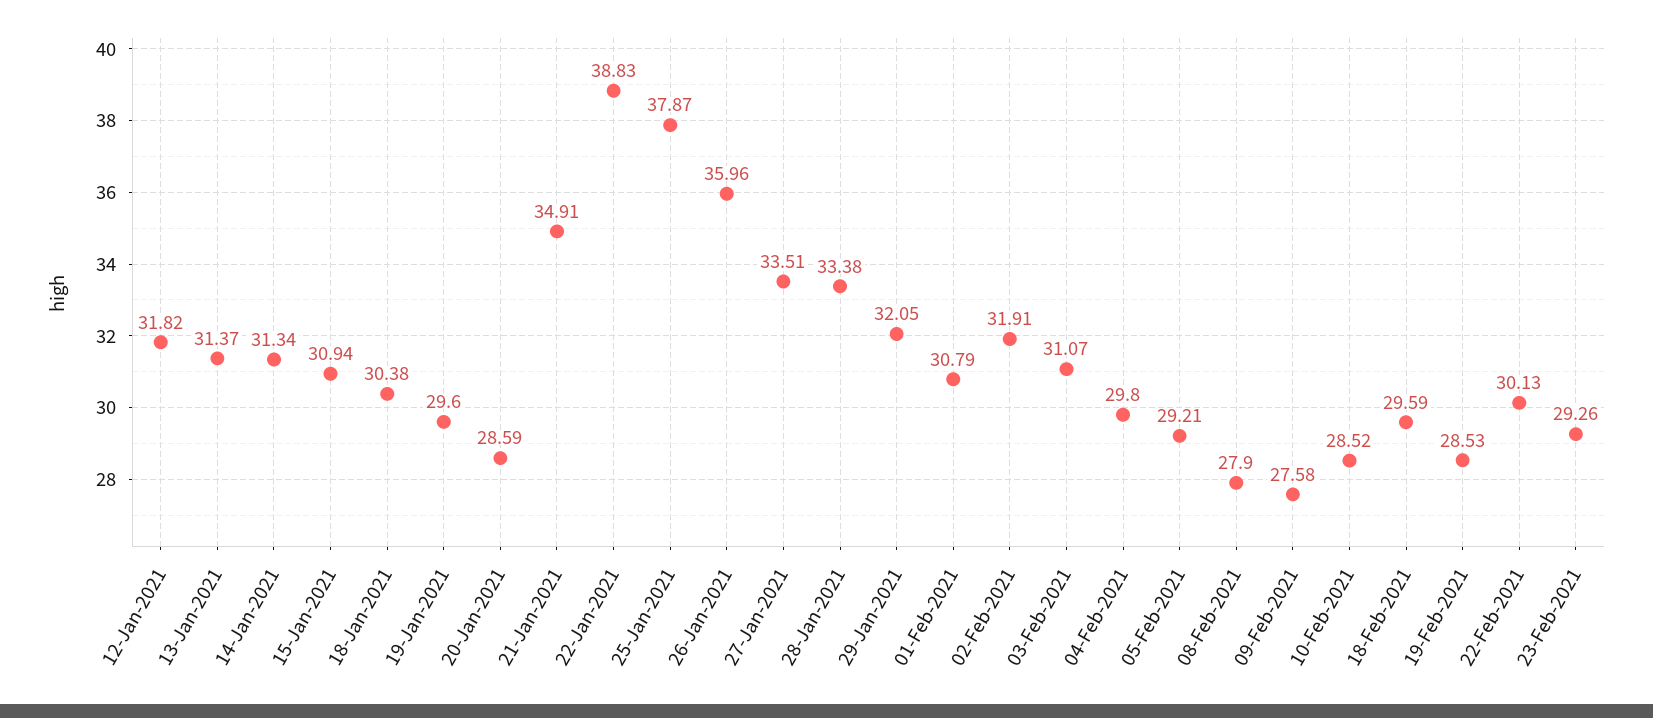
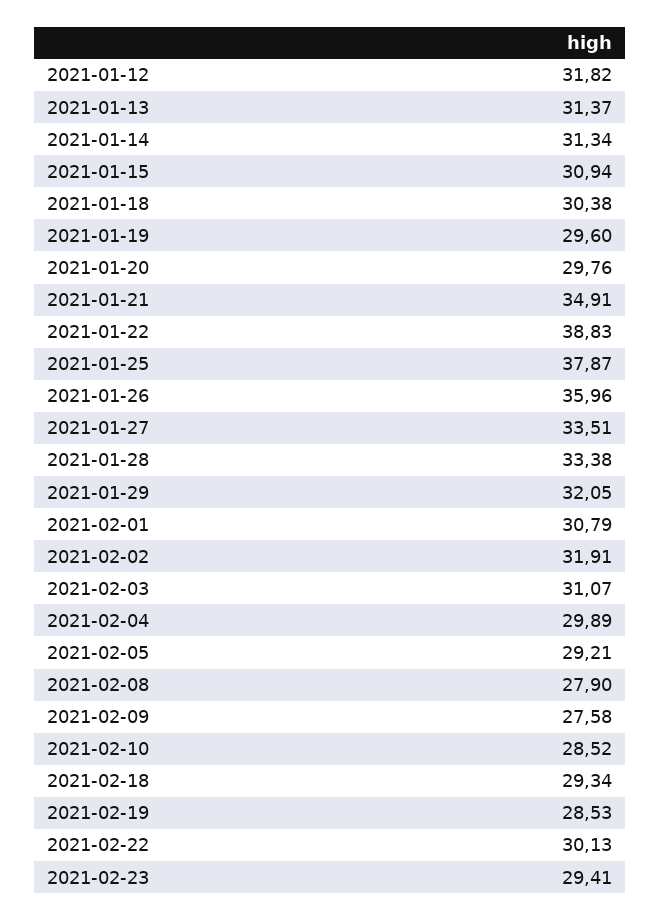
  {
    "12-Jan-2021": 31.82,
    "13-Jan-2021": 31.37,
    "14-Jan-2021": 31.34,
    "15-Jan-2021": 30.94,
    "18-Jan-2021": 30.38,
    "19-Jan-2021": 29.6,
-   "20-Jan-2021": 28.59,
+   "20-Jan-2021": 29.76,
    "21-Jan-2021": 34.91,
    "22-Jan-2021": 38.83,
    "25-Jan-2021": 37.87,
    "26-Jan-2021": 35.96,
    "27-Jan-2021": 33.51,
    "28-Jan-2021": 33.38,
    "29-Jan-2021": 32.05,
    "01-Feb-2021": 30.79,
    "02-Feb-2021": 31.91,
    "03-Feb-2021": 31.07,
-   "04-Feb-2021": 29.8,
+   "04-Feb-2021": 29.89,
    "05-Feb-2021": 29.21,
    "08-Feb-2021": 27.9,
    "09-Feb-2021": 27.58,
    "10-Feb-2021": 28.52,
-   "18-Feb-2021": 29.59,
+   "18-Feb-2021": 29.34,
    "19-Feb-2021": 28.53,
    "22-Feb-2021": 30.13,
-   "23-Feb-2021": 29.26
+   "23-Feb-2021": 29.41
  }

